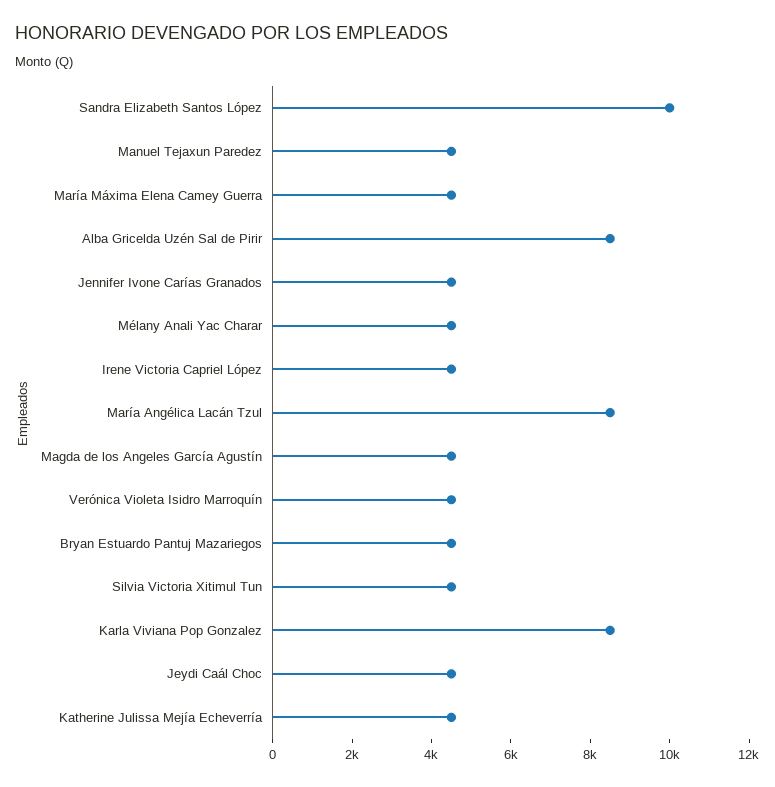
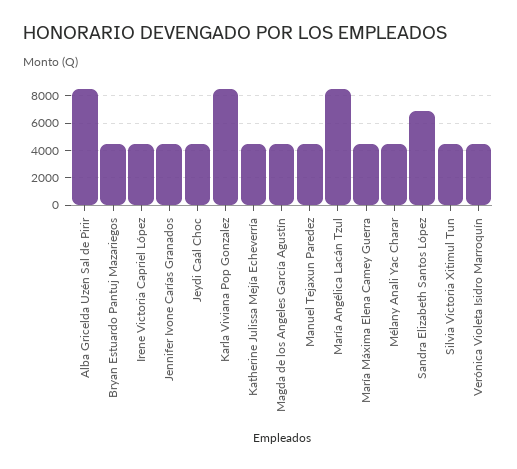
  {
-   "Sandra Elizabeth Santos López": 10000,
+   "Sandra Elizabeth Santos López": 7000,
    "Manuel Tejaxun Paredez": 4500,
    "María Máxima Elena Camey Guerra": 4500,
    "Alba Gricelda Uzén Sal de Pirir": 8500,
    "Jennifer Ivone Carías Granados": 4500,
    "Mélany Anali Yac Charar": 4500,
    "Irene Victoria Capriel López": 4500,
    "María Angélica Lacán Tzul": 8500,
    "Magda de los Angeles García Agustín": 4500,
    "Verónica Violeta Isidro Marroquín": 4500,
    "Bryan Estuardo Pantuj Mazariegos": 4500,
    "Silvia Victoria Xitimul Tun": 4500,
    "Karla Viviana Pop Gonzalez": 8500,
    "Jeydi Caál Choc": 4500,
    "Katherine Julissa Mejía Echeverría": 4500
  }

